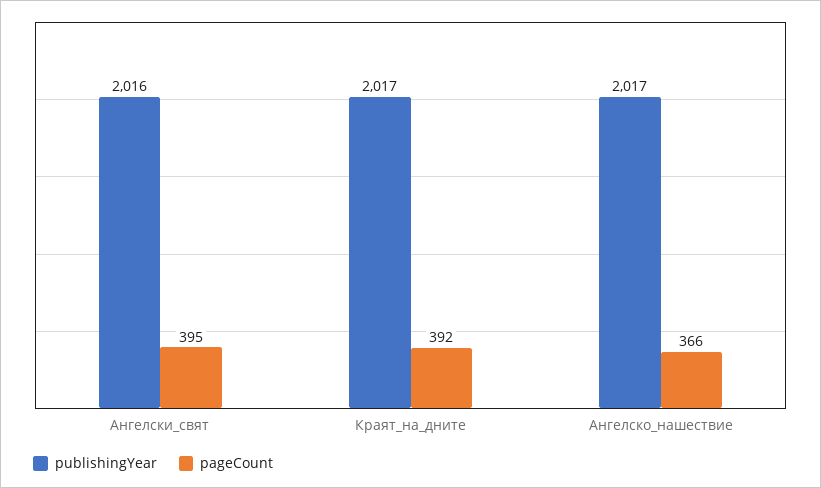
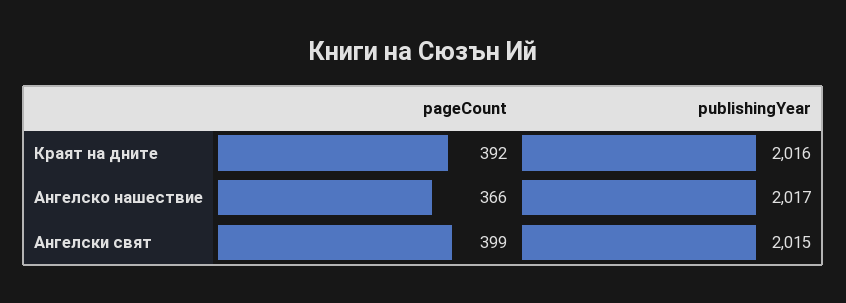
  {
    "publishingYear": {
-     "Ангелски_свят": 2016,
+     "Ангелски_свят": 2015,
-     "Краят_на_дните": 2017,
+     "Краят_на_дните": 2016,
      "Ангелско_нашествие": 2017
    },
    "pageCount": {
-     "Ангелски_свят": 395,
+     "Ангелски_свят": 399,
      "Краят_на_дните": 392,
      "Ангелско_нашествие": 366
    }
  }

